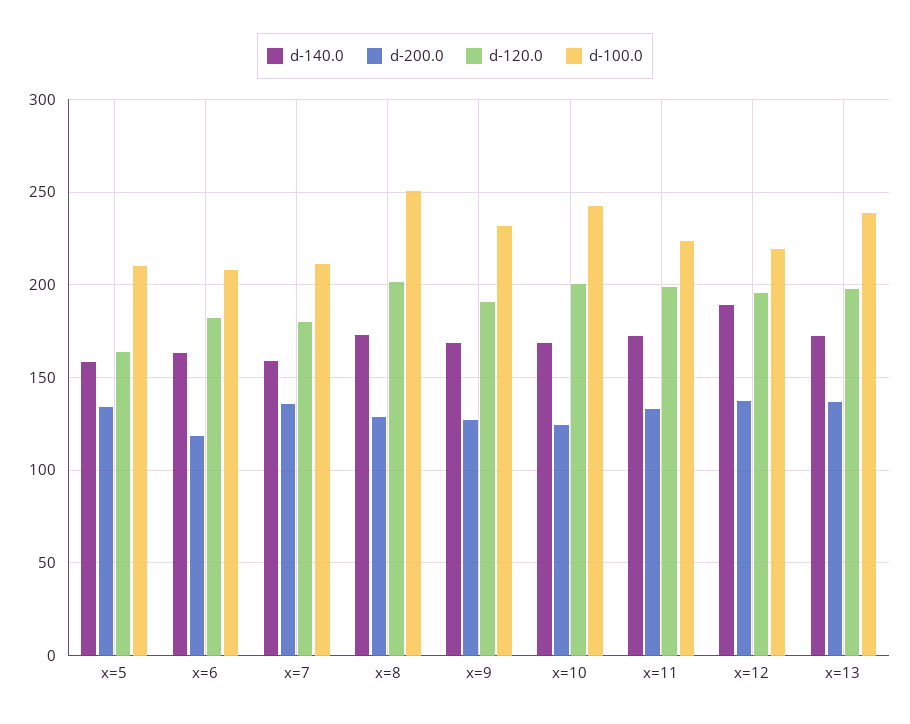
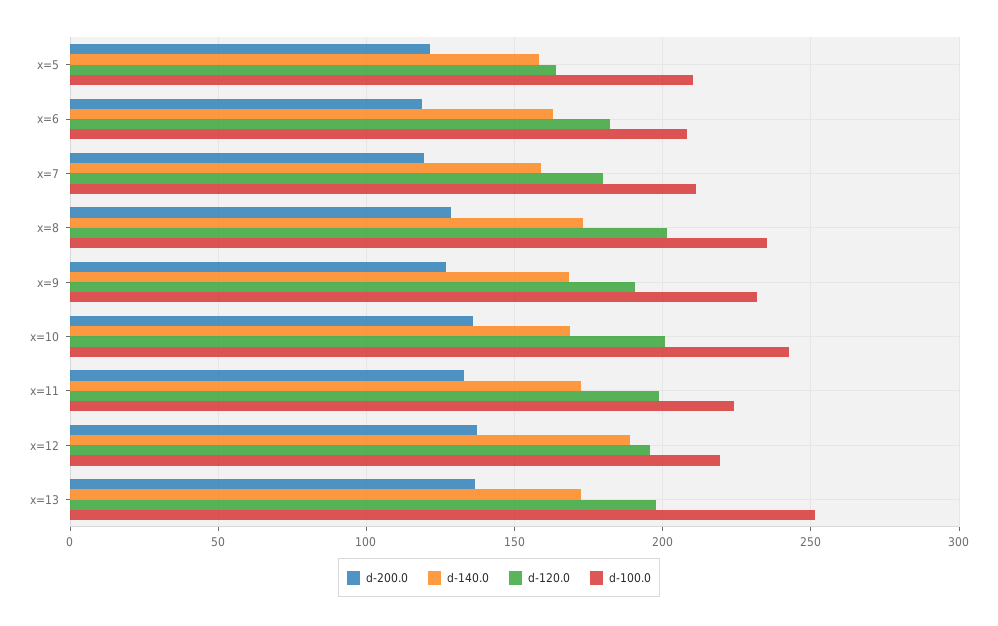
  {
    "d-140.0": {
      "x=5": 160,
      "x=6": 165,
      "x=7": 160,
      "x=8": 175,
      "x=9": 170,
      "x=10": 170,
      "x=11": 170,
      "x=12": 190,
      "x=13": 170
    },
    "d-200.0": {
-     "x=5": 135,
+     "x=5": 120,
      "x=6": 120,
-     "x=7": 135,
+     "x=7": 120,
      "x=8": 130,
      "x=9": 125,
-     "x=10": 125,
+     "x=10": 135,
      "x=11": 135,
      "x=12": 135,
      "x=13": 135
    },
    "d-120.0": {
      "x=5": 165,
      "x=6": 180,
      "x=7": 180,
      "x=8": 200,
      "x=9": 190,
      "x=10": 200,
      "x=11": 200,
      "x=12": 195,
      "x=13": 200
    },
    "d-100.0": {
      "x=5": 210,
      "x=6": 210,
      "x=7": 210,
-     "x=8": 250,
+     "x=8": 235,
      "x=9": 230,
      "x=10": 245,
      "x=11": 225,
      "x=12": 220,
-     "x=13": 240
+     "x=13": 250
    }
  }

